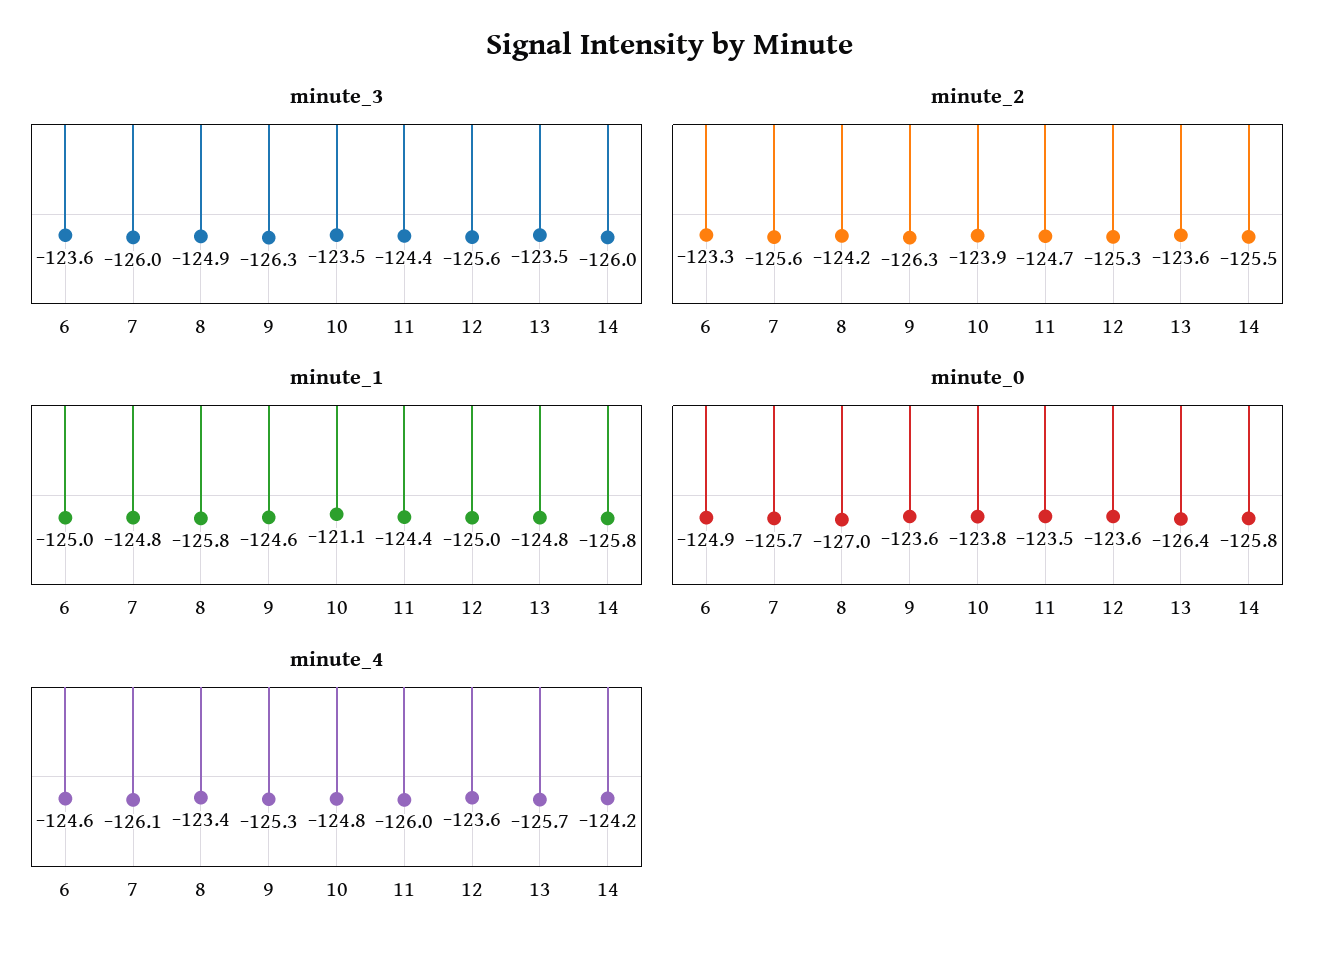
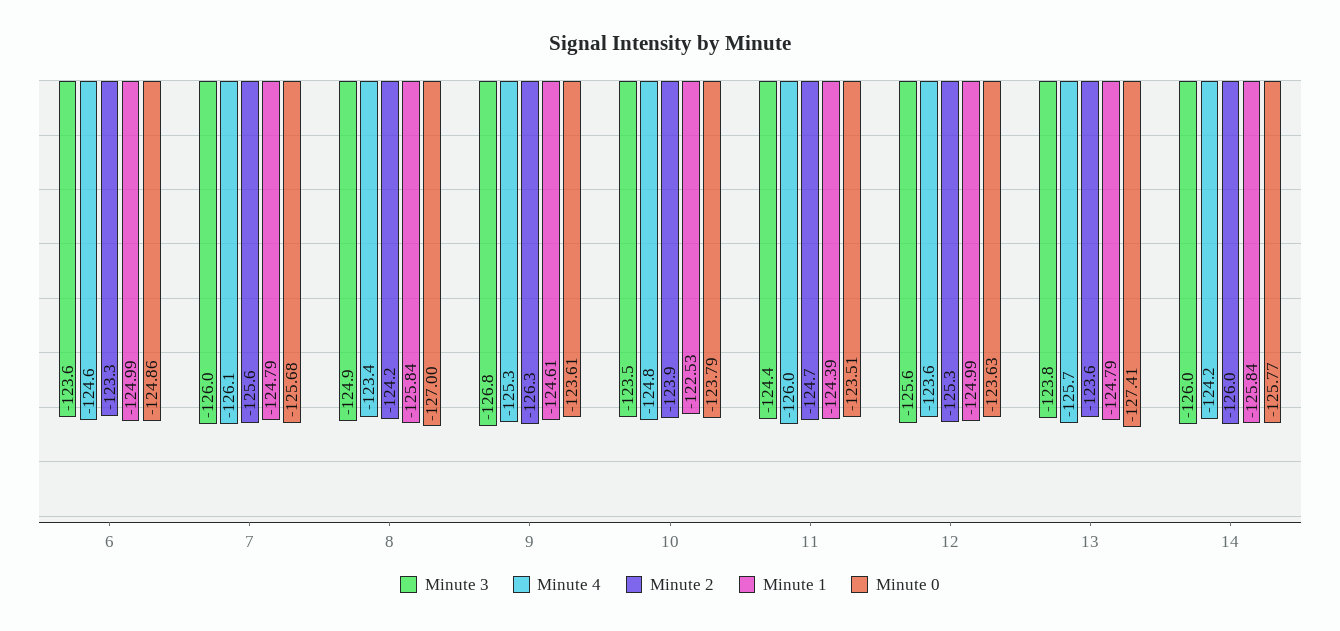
  {
    "minute_3": {
      "6": -123.6,
      "7": -126,
      "8": -124.9,
-     "9": -126.3,
+     "9": -126.8,
      "10": -123.5,
      "11": -124.4,
      "12": -125.6,
-     "13": -123.5,
+     "13": -123.8,
      "14": -126
    },
    "minute_2": {
      "6": -123.3,
      "7": -125.6,
      "8": -124.2,
      "9": -126.3,
      "10": -123.9,
      "11": -124.7,
      "12": -125.3,
      "13": -123.6,
-     "14": -125.5
+     "14": -126
    },
    "minute_1": {
      "6": -124.99,
      "7": -124.79,
      "8": -125.84,
      "9": -124.61,
-     "10": -121.1,
+     "10": -122.53,
      "11": -124.39,
      "12": -124.99,
      "13": -124.79,
      "14": -125.84
    },
    "minute_0": {
      "6": -124.86,
      "7": -125.68,
      "8": -127,
      "9": -123.61,
      "10": -123.79,
      "11": -123.51,
      "12": -123.63,
-     "13": -126.4,
+     "13": -127.41,
      "14": -125.77
    },
    "minute_4": {
      "6": -124.6,
      "7": -126.1,
      "8": -123.4,
      "9": -125.3,
      "10": -124.8,
      "11": -126,
      "12": -123.6,
      "13": -125.7,
      "14": -124.2
    }
  }

